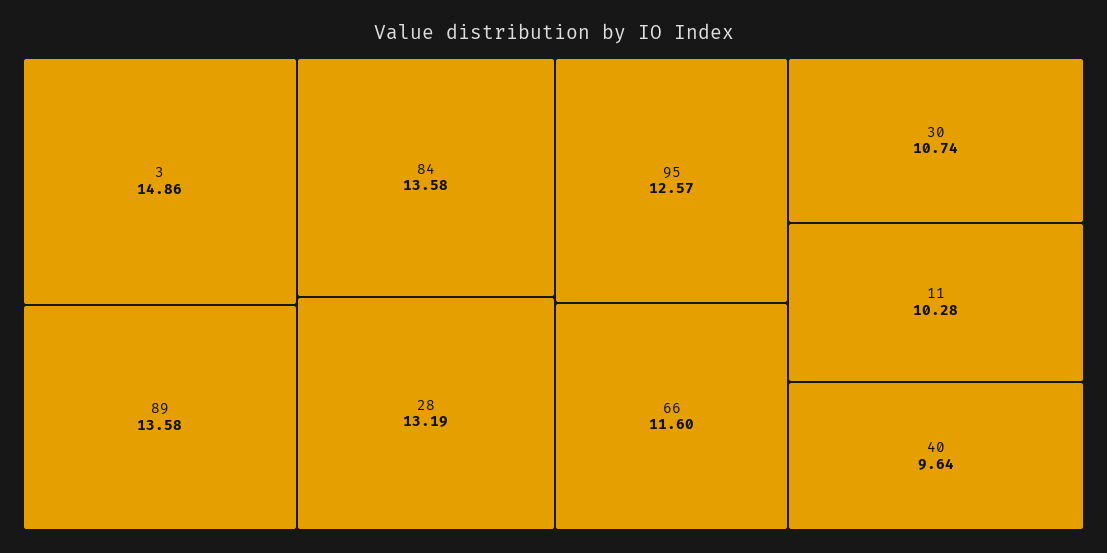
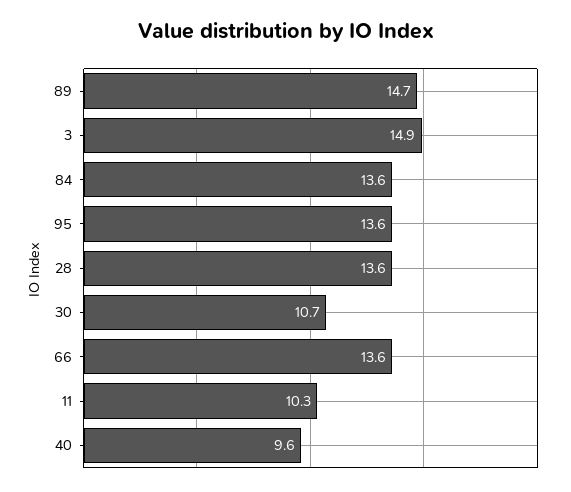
  {
    "3": 14.86,
-   "89": 13.58,
+   "89": 14.7,
    "84": 13.58,
-   "28": 13.19,
+   "28": 13.6,
-   "95": 12.57,
+   "95": 13.6,
-   "66": 11.6,
+   "66": 13.6,
    "30": 10.74,
    "11": 10.28,
    "40": 9.64
  }

